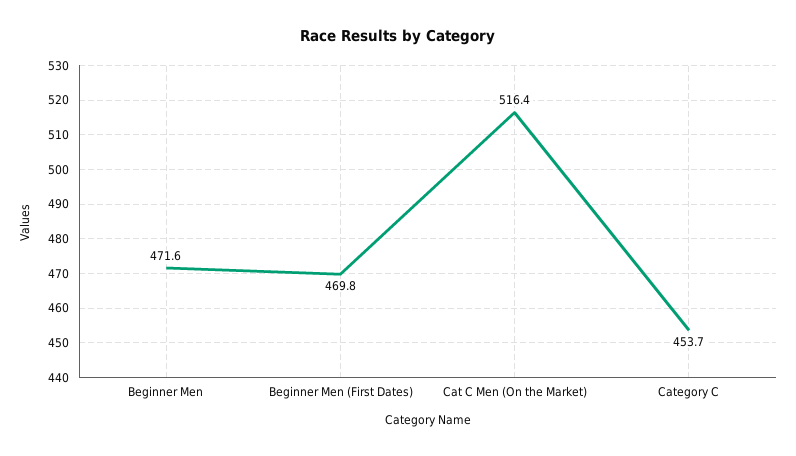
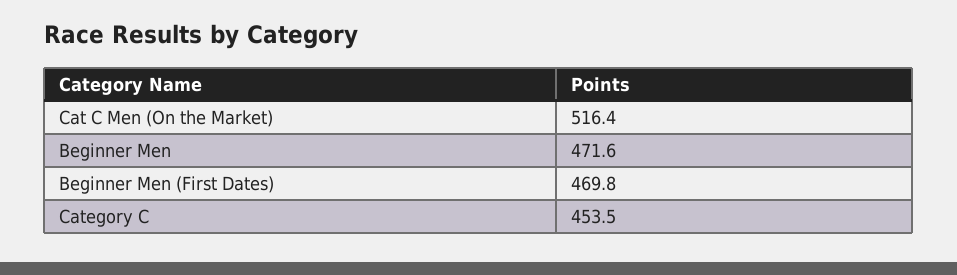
  {
    "Beginner Men": 471.6,
    "Beginner Men (First Dates)": 469.8,
    "Cat C Men (On the Market)": 516.4,
-   "Category C": 453.7
+   "Category C": 453.5
  }

